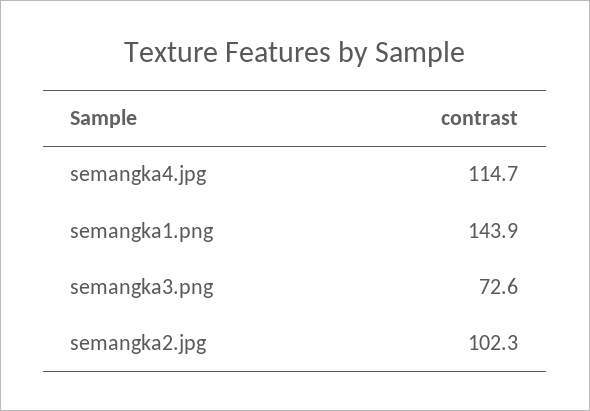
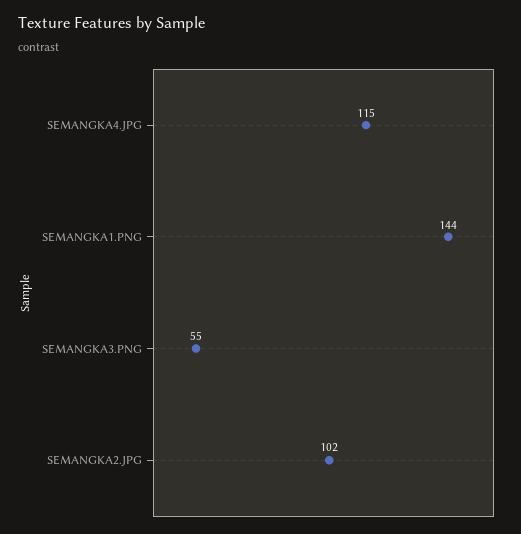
  {
    "semangka4.jpg": 114.7,
    "semangka1.png": 143.9,
-   "semangka3.png": 72.6,
+   "semangka3.png": 55,
    "semangka2.jpg": 102.3
  }

